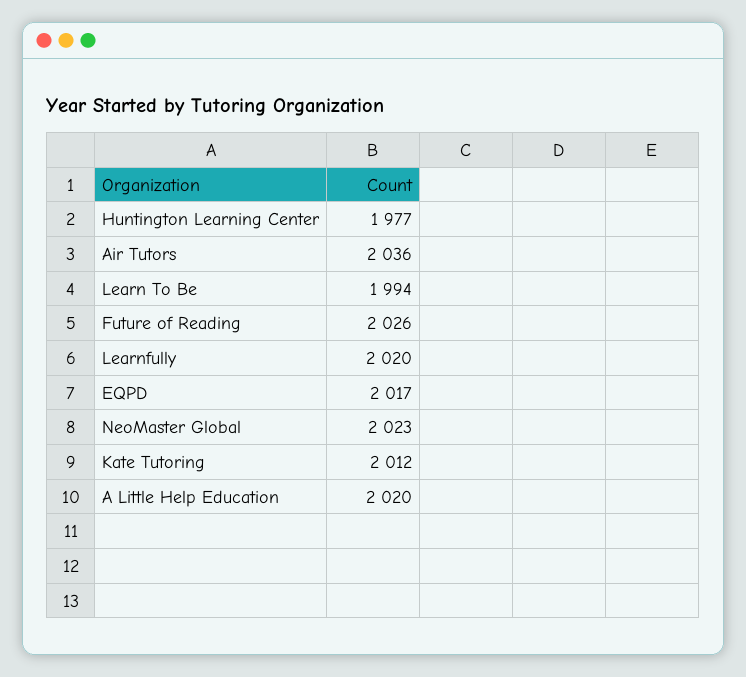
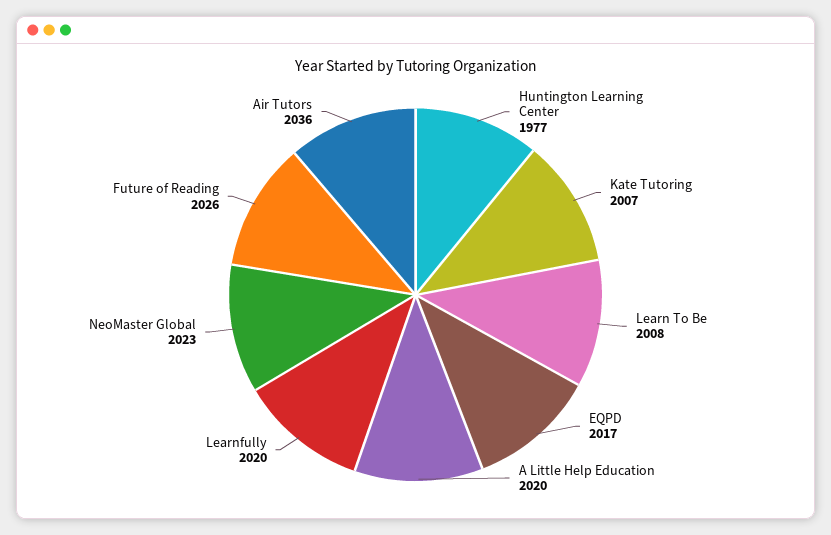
  {
    "Huntington Learning Center": 1977,
    "Air Tutors": 2036,
-   "Learn To Be": 1994,
+   "Learn To Be": 2008,
    "Future of Reading": 2026,
    "Learnfully": 2020,
    "EQPD": 2017,
    "NeoMaster Global": 2023,
-   "Kate Tutoring": 2012,
+   "Kate Tutoring": 2007,
    "A Little Help Education": 2020
  }

